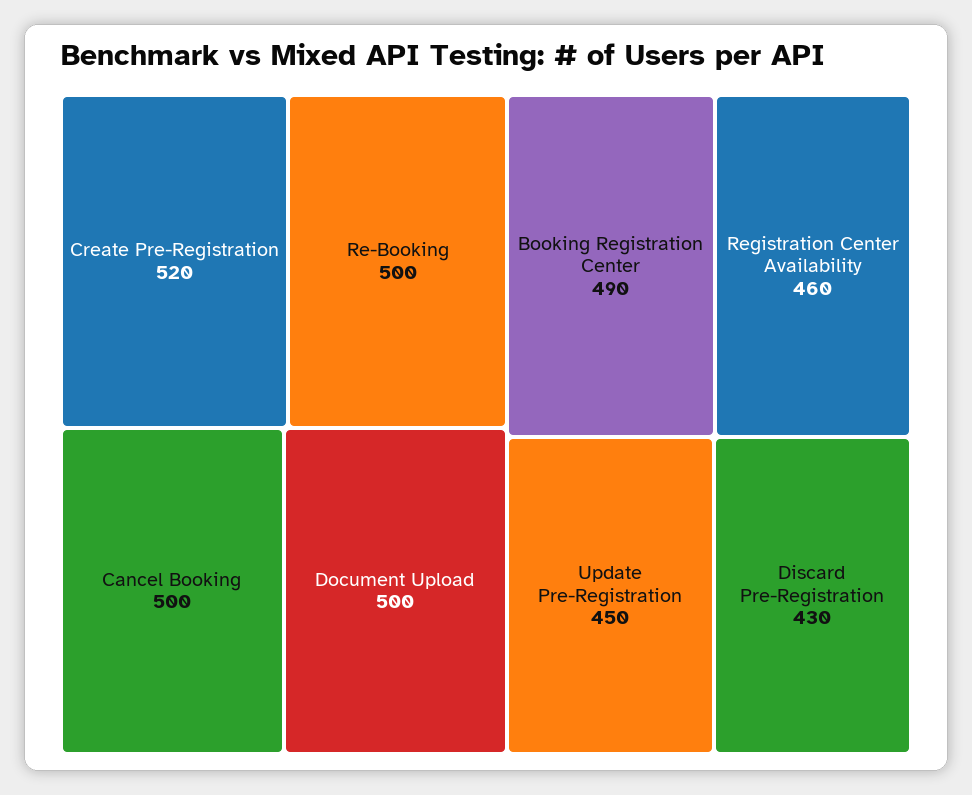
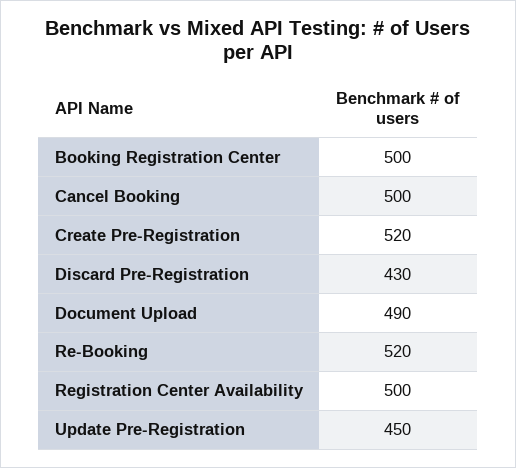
  {
    "Create Pre-Registration": 520,
-   "Re-Booking": 500,
+   "Re-Booking": 520,
    "Cancel Booking": 500,
-   "Document Upload": 500,
+   "Document Upload": 490,
-   "Booking Registration Center": 490,
+   "Booking Registration Center": 500,
-   "Registration Center Availability": 460,
+   "Registration Center Availability": 500,
    "Update Pre-Registration": 450,
    "Discard Pre-Registration": 430
  }

